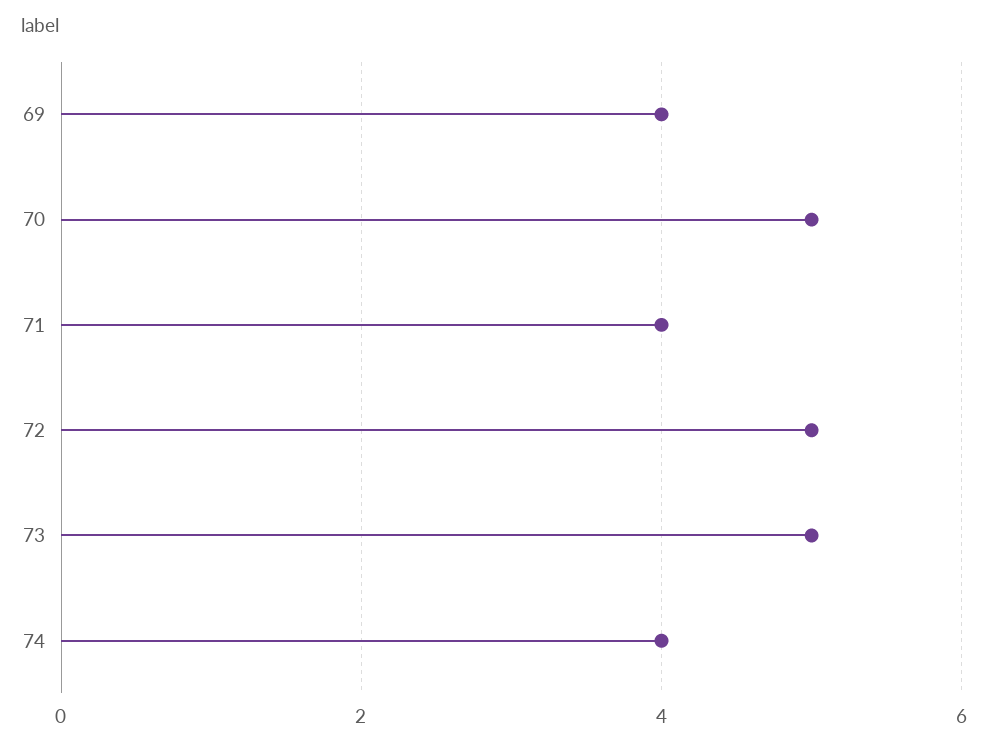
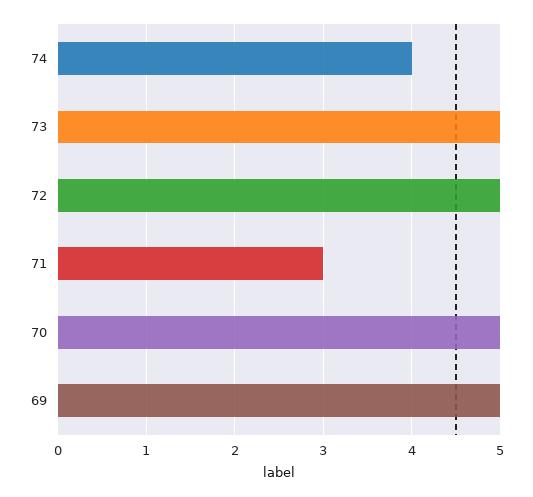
  {
-   "69": 4,
+   "69": 5,
    "70": 5,
-   "71": 4,
+   "71": 3,
    "72": 5,
    "73": 5,
    "74": 4
  }

